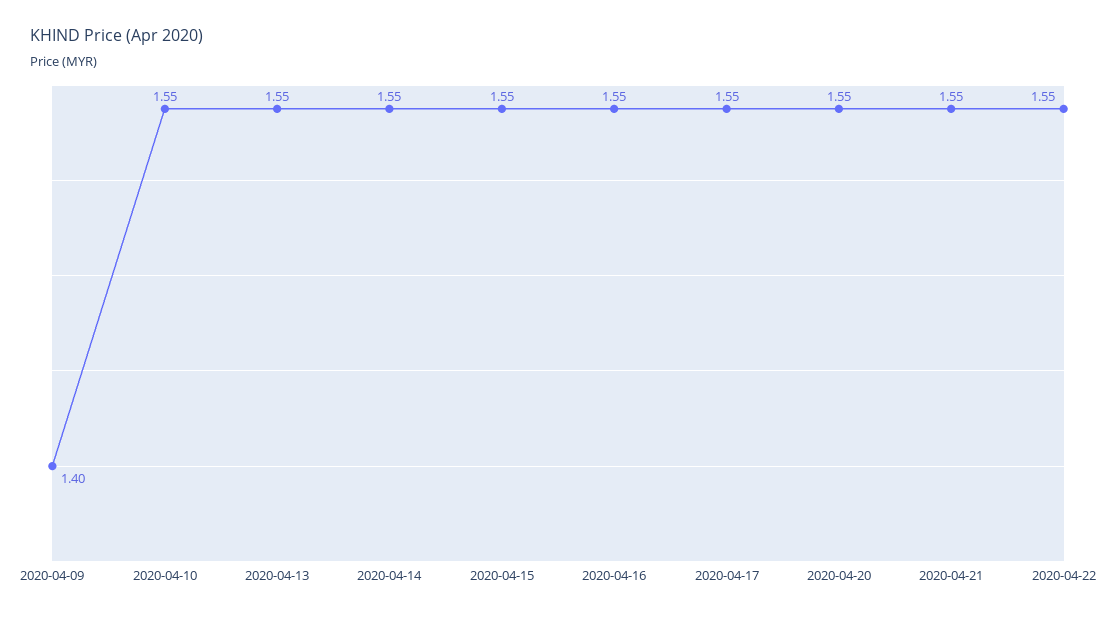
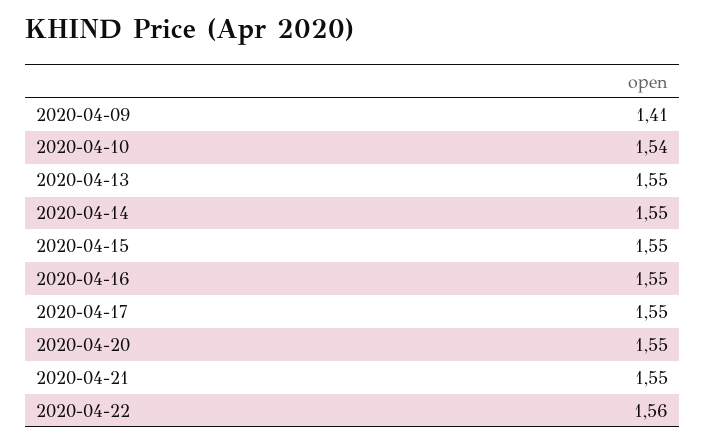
  {
-   "2020-04-09": 1.4,
+   "2020-04-09": 1.41,
-   "2020-04-10": 1.55,
+   "2020-04-10": 1.54,
    "2020-04-13": 1.55,
    "2020-04-14": 1.55,
    "2020-04-15": 1.55,
    "2020-04-16": 1.55,
    "2020-04-17": 1.55,
    "2020-04-20": 1.55,
    "2020-04-21": 1.55,
-   "2020-04-22": 1.55
+   "2020-04-22": 1.56
  }

